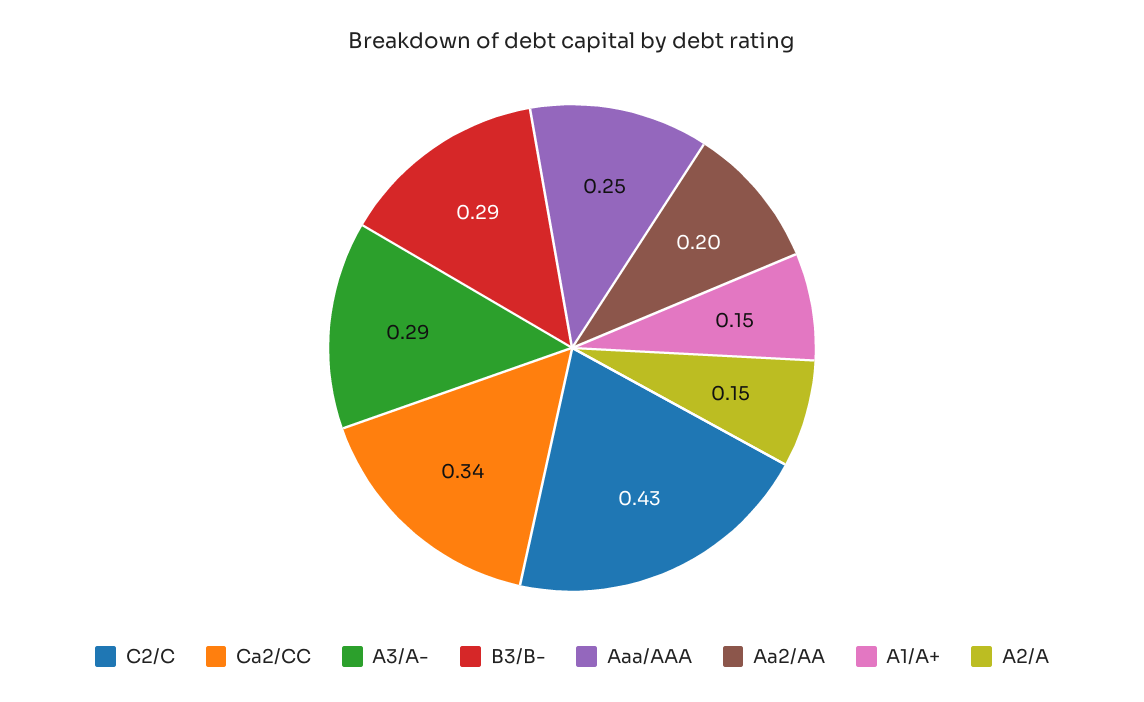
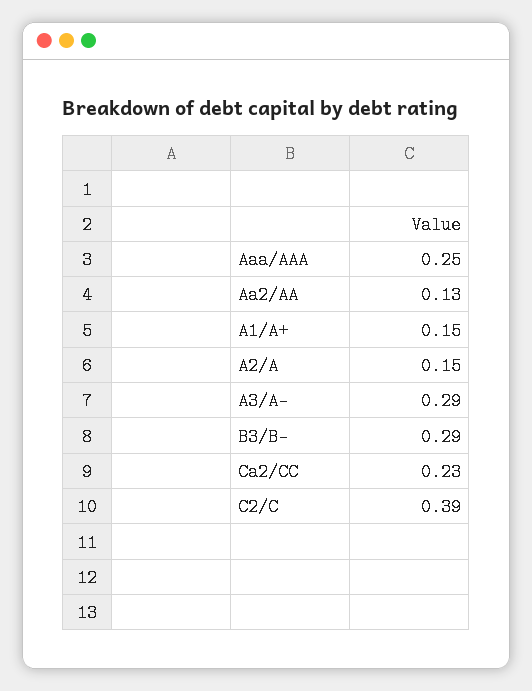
  {
-   "C2/C": 0.43,
+   "C2/C": 0.39,
-   "Ca2/CC": 0.34,
+   "Ca2/CC": 0.23,
    "A3/A-": 0.29,
    "B3/B-": 0.29,
    "Aaa/AAA": 0.25,
-   "Aa2/AA": 0.2,
+   "Aa2/AA": 0.13,
    "A1/A+": 0.15,
    "A2/A": 0.15
  }

